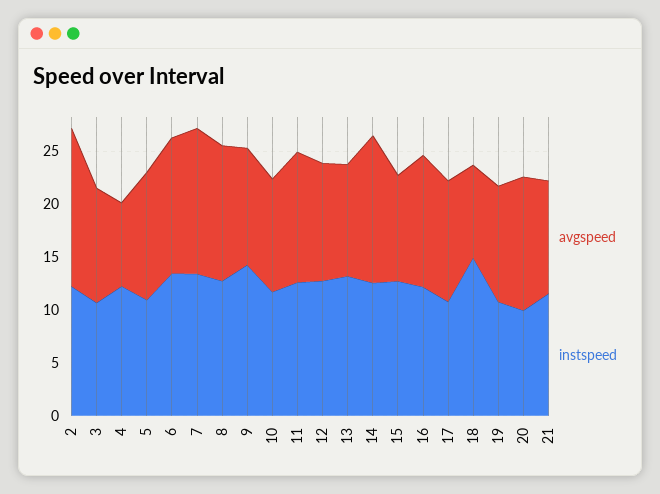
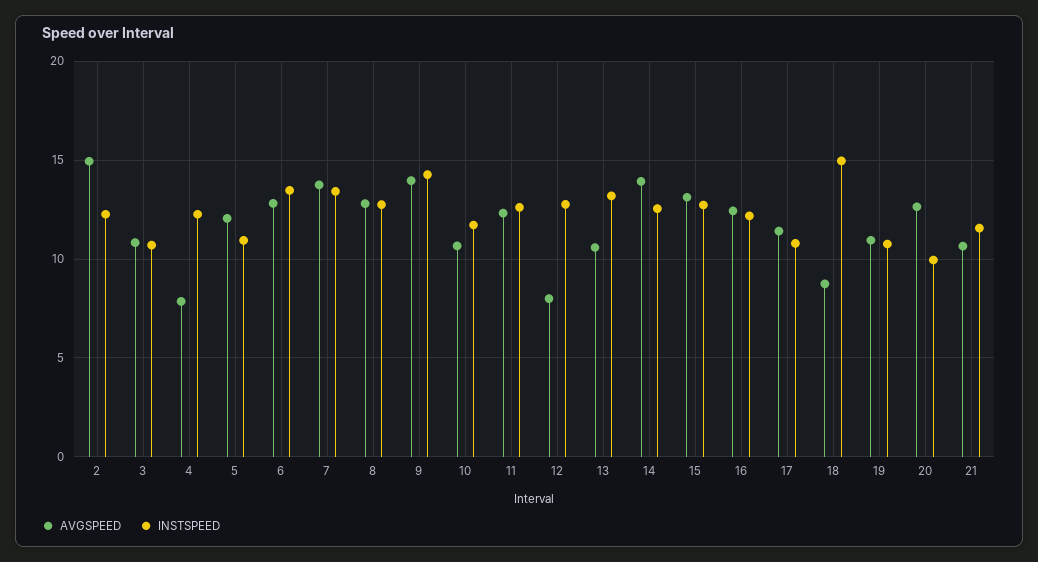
  {
    "avgspeed": {
      "2": 15,
      "3": 11,
      "4": 8,
      "5": 12,
      "6": 13,
      "7": 14,
      "8": 13,
-     "9": 11,
+     "9": 14,
      "10": 10.5,
      "11": 12.5,
-     "12": 11,
+     "12": 8,
      "13": 10.5,
      "14": 14,
-     "15": 10,
+     "15": 13,
      "16": 12.5,
      "17": 11.5,
      "18": 8.5,
      "19": 11,
      "20": 12.5,
      "21": 10.5
    },
    "instspeed": {
      "2": 12.5,
      "3": 10.5,
      "4": 12.5,
      "5": 11,
      "6": 13.5,
      "7": 13.5,
      "8": 13,
      "9": 14.5,
      "10": 11.5,
      "11": 12.5,
      "12": 13,
      "13": 13,
      "14": 12.5,
      "15": 12.5,
      "16": 12,
      "17": 11,
      "18": 15,
      "19": 11,
      "20": 10,
      "21": 11.5
    }
  }

